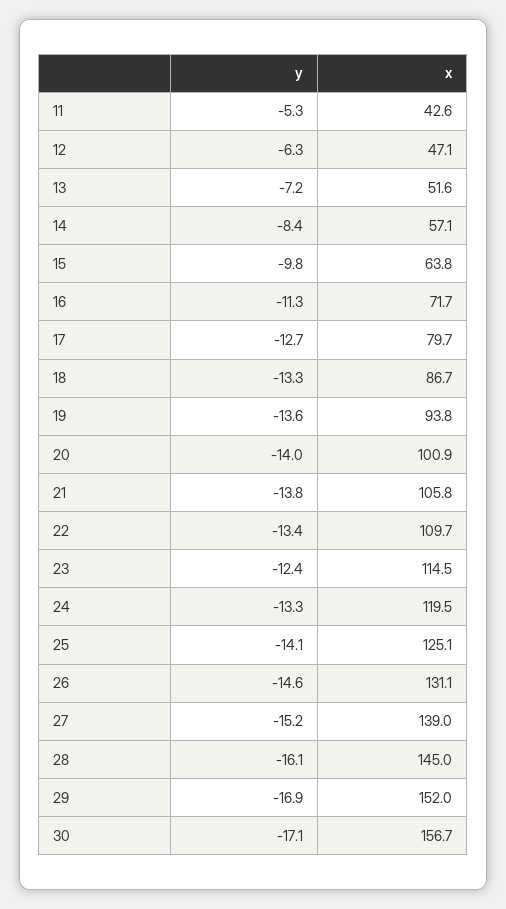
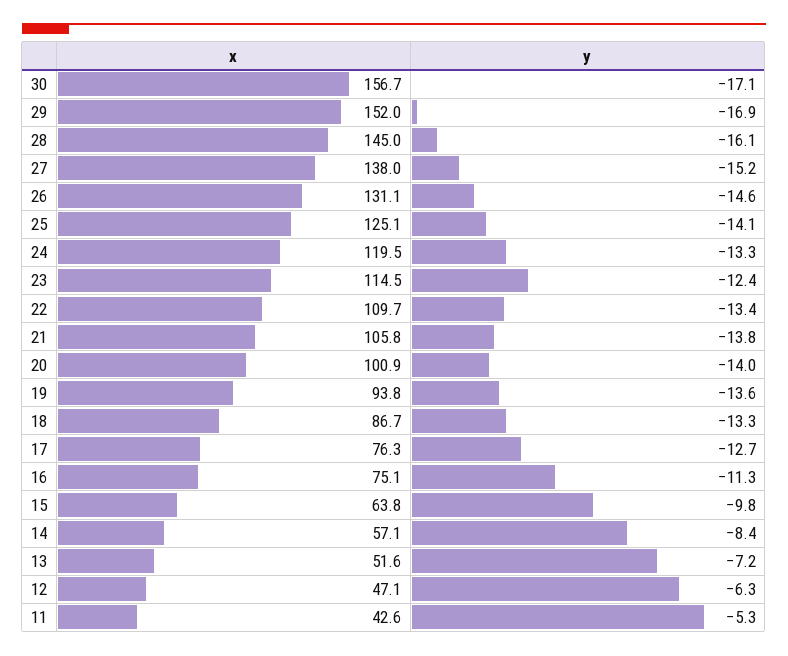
  {
    "y": {
      "11": -5.3,
      "12": -6.3,
      "13": -7.2,
      "14": -8.4,
      "15": -9.8,
      "16": -11.3,
      "17": -12.7,
      "18": -13.3,
      "19": -13.6,
      "20": -14,
      "21": -13.8,
      "22": -13.4,
      "23": -12.4,
      "24": -13.3,
      "25": -14.1,
      "26": -14.6,
      "27": -15.2,
      "28": -16.1,
      "29": -16.9,
      "30": -17.1
    },
    "x": {
      "11": 42.6,
      "12": 47.1,
      "13": 51.6,
      "14": 57.1,
      "15": 63.8,
-     "16": 71.7,
+     "16": 75.1,
-     "17": 79.7,
+     "17": 76.3,
      "18": 86.7,
      "19": 93.8,
      "20": 100.9,
      "21": 105.8,
      "22": 109.7,
      "23": 114.5,
      "24": 119.5,
      "25": 125.1,
      "26": 131.1,
-     "27": 139,
+     "27": 138,
      "28": 145,
      "29": 152,
      "30": 156.7
    }
  }

